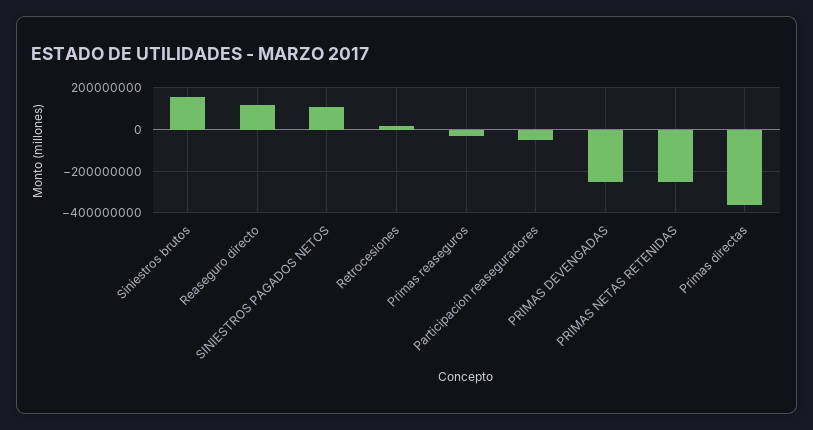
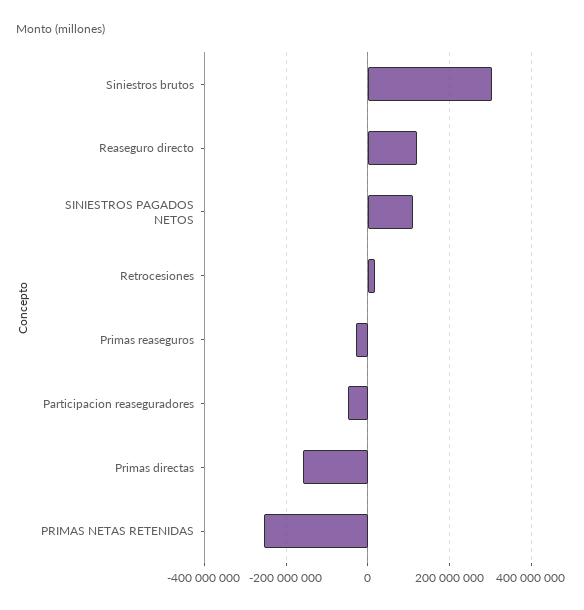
  {
-   "Siniestros brutos": 150000000,
+   "Siniestros brutos": 300000000,
    "Reaseguro directo": 120000000,
    "SINIESTROS PAGADOS NETOS": 100000000,
    "Retrocesiones": 20000000,
    "Primas reaseguros": -20000000,
    "Participacion reaseguradores": -40000000,
-   "PRIMAS DEVENGADAS": -250000000,
    "PRIMAS NETAS RETENIDAS": -260000000,
-   "Primas directas": -350000000
+   "Primas directas": -160000000
  }

